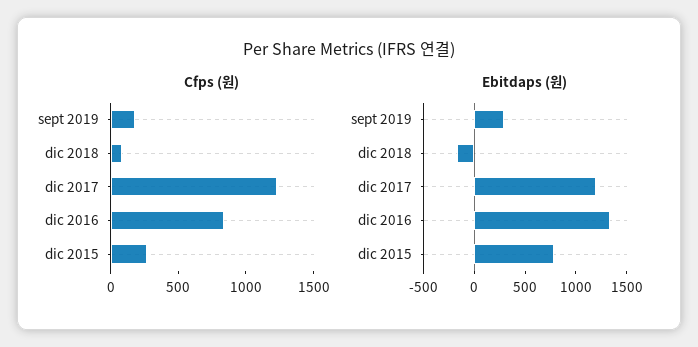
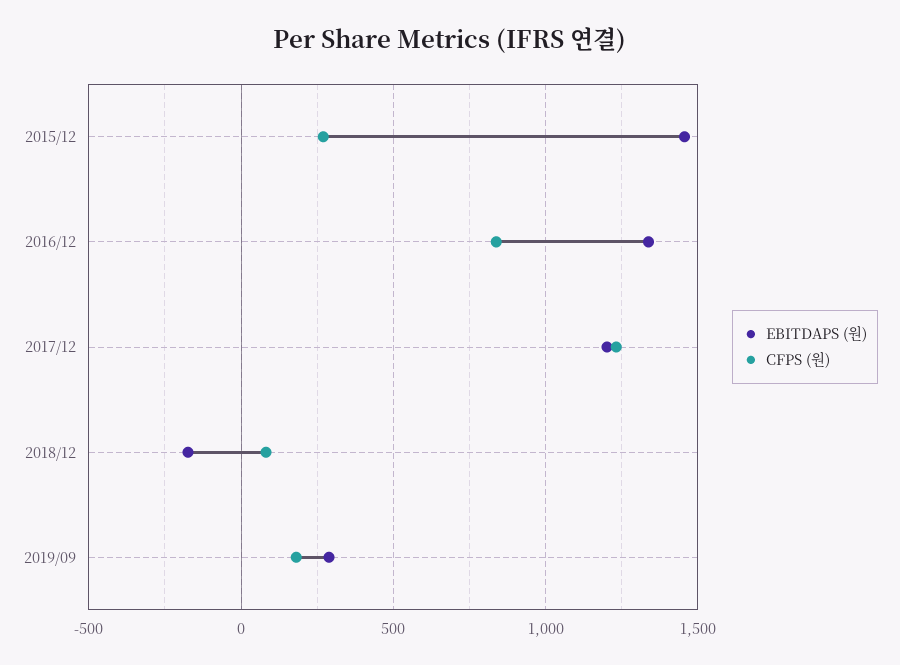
  {
    "Cfps (원)": {
      "sept 2019": 200,
      "dic 2018": 100,
      "dic 2017": 1250,
      "dic 2016": 850,
      "dic 2015": 250
    },
    "Ebitdaps (원)": {
      "sept 2019": 300,
      "dic 2018": -150,
      "dic 2017": 1200,
      "dic 2016": 1350,
-     "dic 2015": 800
+     "dic 2015": 1450
    }
  }

